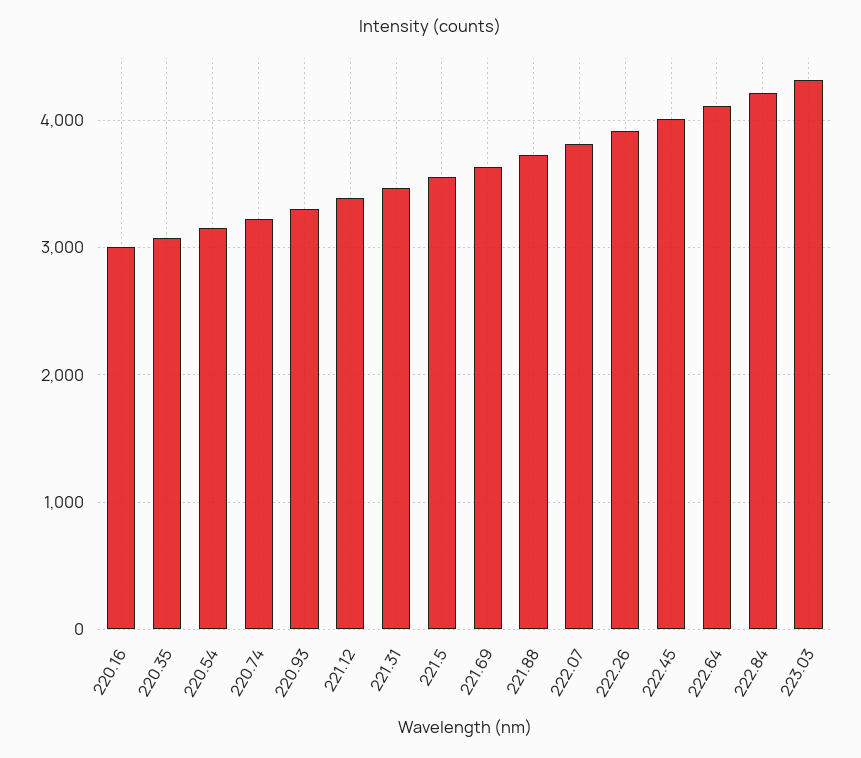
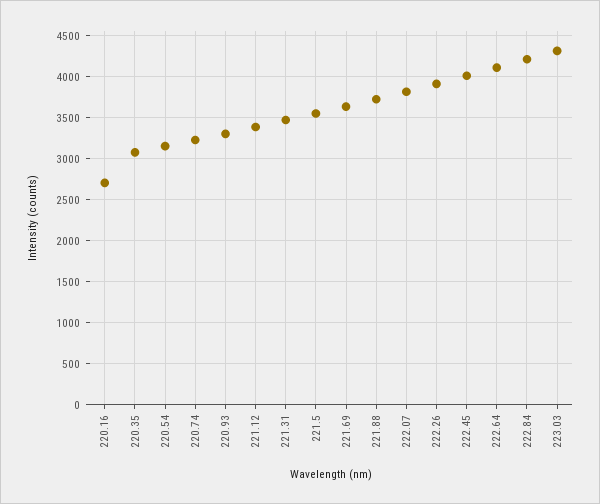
  {
-   "220.16": 3000,
+   "220.16": 2700,
    "220.35": 3100,
    "220.54": 3200,
    "220.74": 3200,
    "220.93": 3300,
    "221.12": 3400,
    "221.31": 3500,
    "221.5": 3600,
    "221.69": 3600,
    "221.88": 3700,
    "222.07": 3800,
    "222.26": 3900,
    "222.45": 4000,
    "222.64": 4100,
    "222.84": 4200,
    "223.03": 4300
  }

